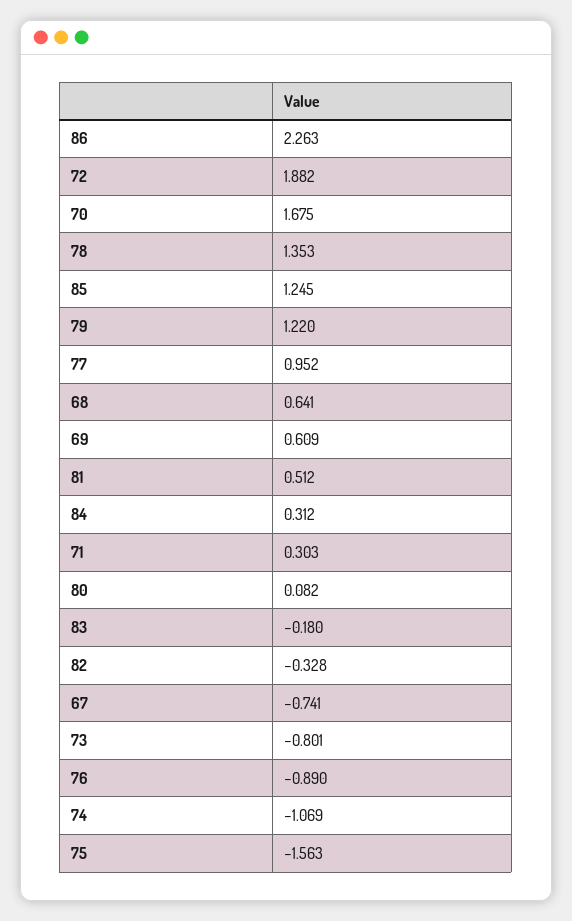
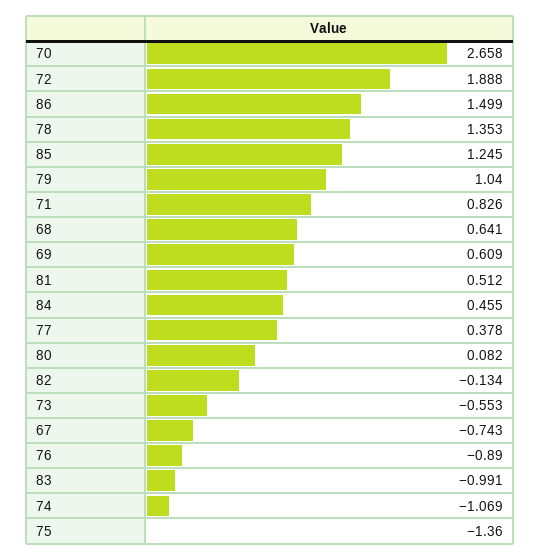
  {
-   "86": 2.263,
+   "86": 1.499,
-   "72": 1.882,
+   "72": 1.888,
-   "70": 1.675,
+   "70": 2.658,
    "78": 1.353,
    "85": 1.245,
-   "79": 1.22,
+   "79": 1.04,
-   "77": 0.952,
+   "77": 0.378,
    "68": 0.641,
    "69": 0.609,
    "81": 0.512,
-   "84": 0.312,
+   "84": 0.455,
-   "71": 0.303,
+   "71": 0.826,
    "80": 0.082,
-   "83": -0.18,
+   "83": -0.991,
-   "82": -0.328,
+   "82": -0.134,
-   "67": -0.741,
+   "67": -0.743,
-   "73": -0.801,
+   "73": -0.553,
    "76": -0.89,
    "74": -1.069,
-   "75": -1.563
+   "75": -1.36
  }

